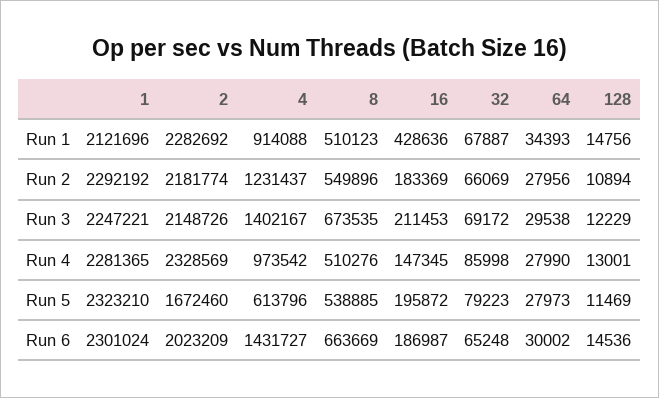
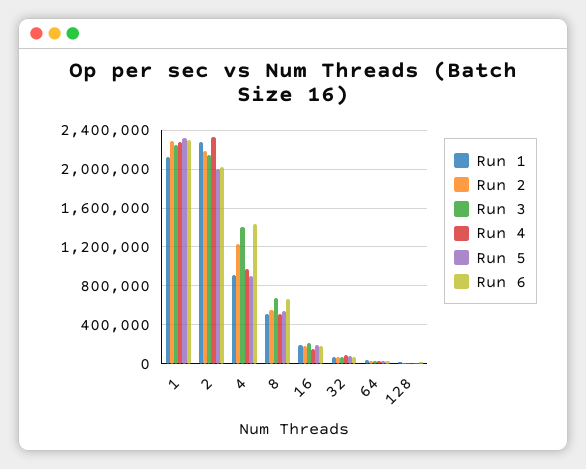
  {
    "Run 1": {
      "1": 2121696,
      "2": 2282692,
      "4": 914088,
      "8": 510123,
-     "16": 428636,
+     "16": 200000,
      "32": 67887,
      "64": 34393,
      "128": 14756
    },
    "Run 2": {
      "1": 2292192,
      "2": 2181774,
      "4": 1231437,
      "8": 549896,
      "16": 183369,
      "32": 66069,
      "64": 27956,
      "128": 10894
    },
    "Run 3": {
      "1": 2247221,
      "2": 2148726,
      "4": 1402167,
      "8": 673535,
      "16": 211453,
      "32": 69172,
      "64": 29538,
      "128": 12229
    },
    "Run 4": {
      "1": 2281365,
      "2": 2328569,
      "4": 973542,
      "8": 510276,
      "16": 147345,
      "32": 85998,
      "64": 27990,
      "128": 13001
    },
    "Run 5": {
      "1": 2323210,
-     "2": 1672460,
+     "2": 2000000,
-     "4": 613796,
+     "4": 900000,
      "8": 538885,
      "16": 195872,
      "32": 79223,
      "64": 27973,
      "128": 11469
    },
    "Run 6": {
      "1": 2301024,
      "2": 2023209,
      "4": 1431727,
      "8": 663669,
      "16": 186987,
      "32": 65248,
      "64": 30002,
      "128": 14536
    }
  }

